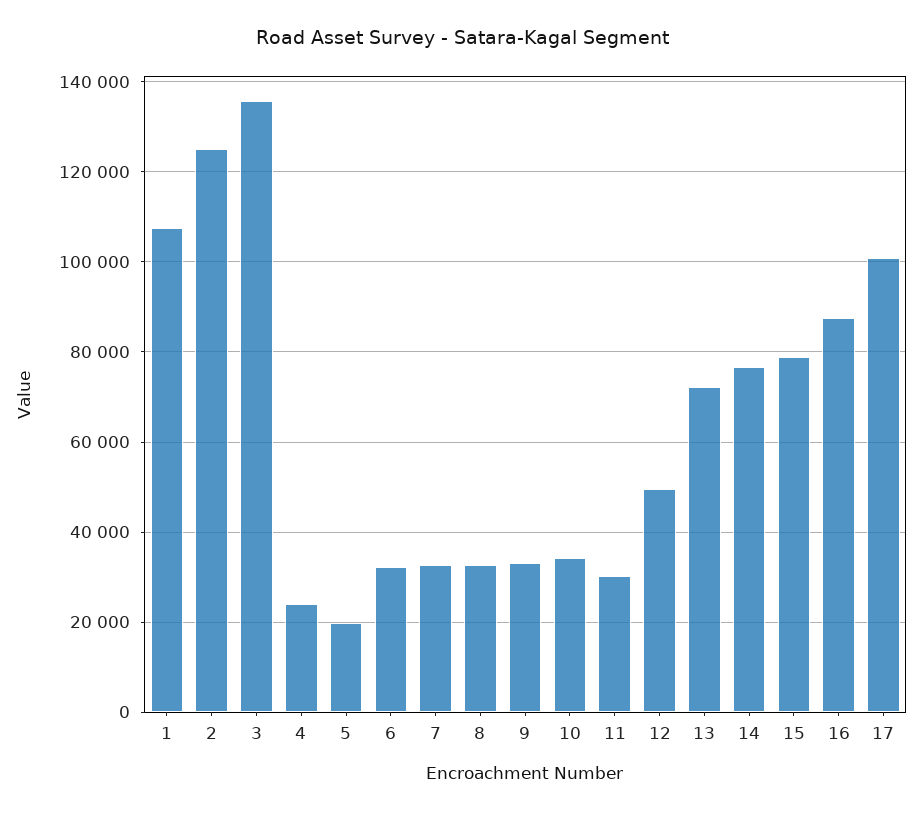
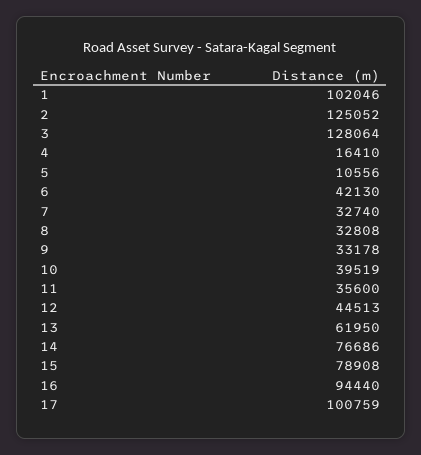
  {
-   "1": 108000,
+   "1": 102046,
    "2": 125052,
-   "3": 136000,
+   "3": 128064,
-   "4": 24000,
+   "4": 16410,
-   "5": 20000,
+   "5": 10556,
-   "6": 32000,
+   "6": 42130,
    "7": 32740,
    "8": 32808,
    "9": 33178,
-   "10": 34000,
+   "10": 39519,
-   "11": 30000,
+   "11": 35600,
-   "12": 50000,
+   "12": 44513,
-   "13": 72000,
+   "13": 61950,
    "14": 76686,
    "15": 78908,
-   "16": 88000,
+   "16": 94440,
    "17": 100759
  }

